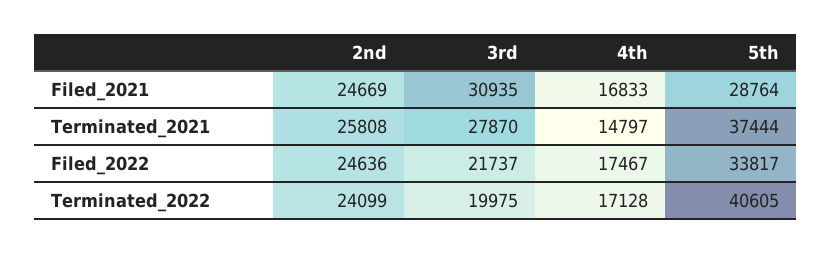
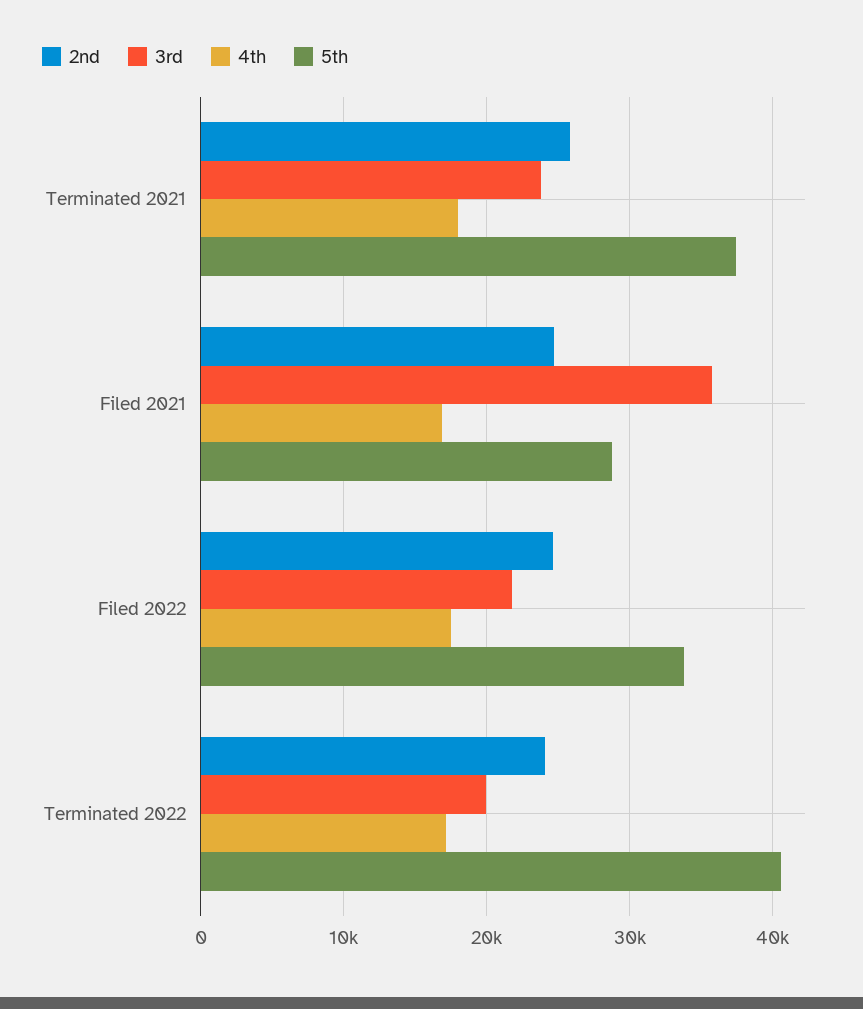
  {
    "2nd": {
      "Filed_2021": 24669,
      "Terminated_2021": 25808,
      "Filed_2022": 24636,
      "Terminated_2022": 24099
    },
    "3rd": {
-     "Filed_2021": 30935,
+     "Filed_2021": 36000,
-     "Terminated_2021": 27870,
+     "Terminated_2021": 24000,
      "Filed_2022": 21737,
      "Terminated_2022": 19975
    },
    "4th": {
      "Filed_2021": 16833,
-     "Terminated_2021": 14797,
+     "Terminated_2021": 18000,
      "Filed_2022": 17467,
      "Terminated_2022": 17128
    },
    "5th": {
      "Filed_2021": 28764,
      "Terminated_2021": 37444,
      "Filed_2022": 33817,
      "Terminated_2022": 40605
    }
  }

